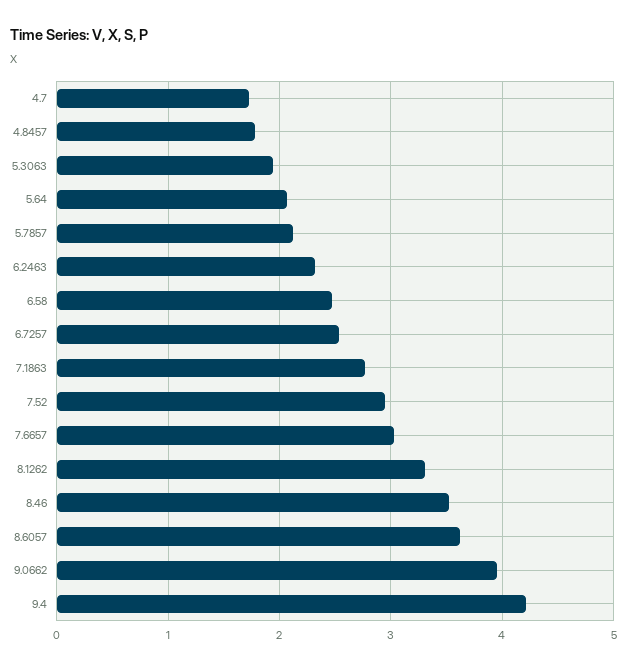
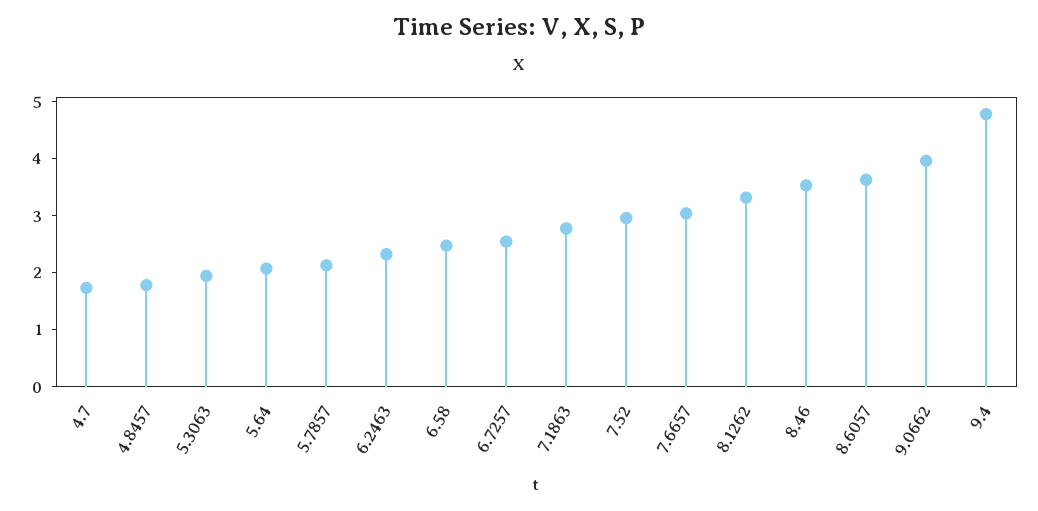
  {
    "4.7": 1.7,
    "4.8457": 1.8,
    "5.3063": 1.9,
    "5.64": 2.1,
    "5.7857": 2.1,
    "6.2463": 2.3,
    "6.58": 2.5,
    "6.7257": 2.5,
    "7.1863": 2.8,
    "7.52": 3,
    "7.6657": 3,
    "8.1262": 3.3,
    "8.46": 3.5,
    "8.6057": 3.6,
    "9.0662": 4,
-   "9.4": 4.2
+   "9.4": 4.8
  }

